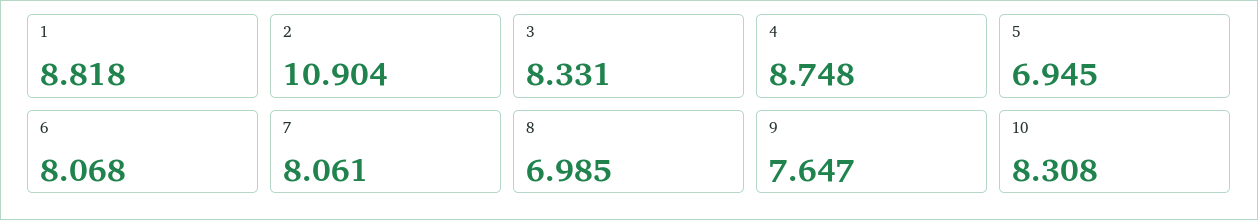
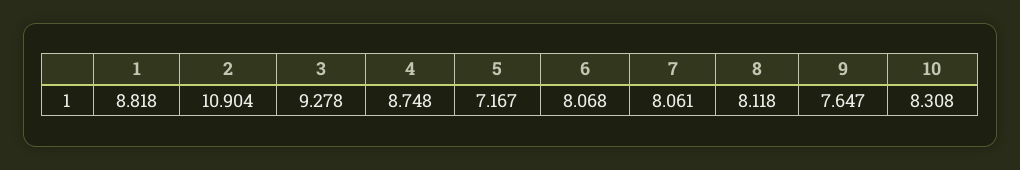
  {
    "1": 8.818,
    "2": 10.904,
-   "3": 8.331,
+   "3": 9.278,
    "4": 8.748,
-   "5": 6.945,
+   "5": 7.167,
    "6": 8.068,
    "7": 8.061,
-   "8": 6.985,
+   "8": 8.118,
    "9": 7.647,
    "10": 8.308
  }

